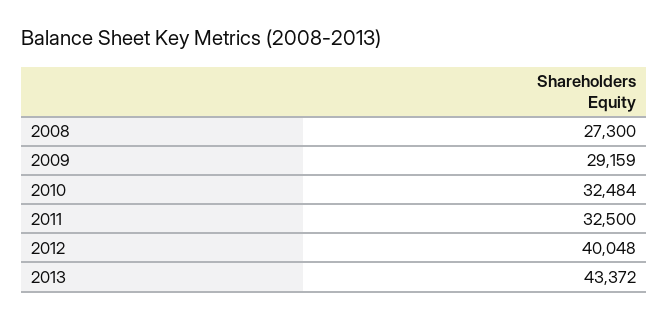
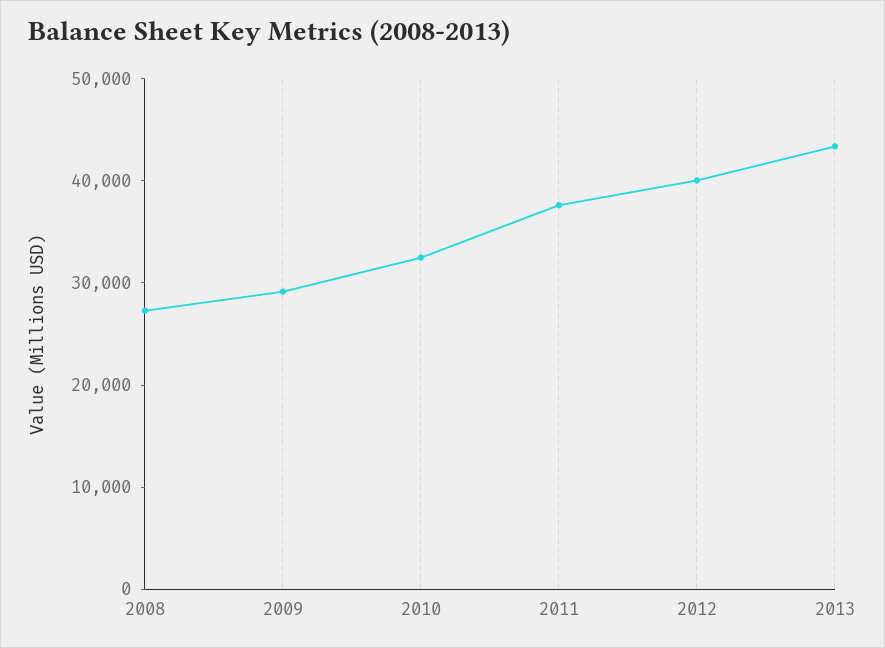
  {
    "2008": 27300,
    "2009": 29159,
    "2010": 32484,
-   "2011": 32500,
+   "2011": 38000,
    "2012": 40048,
    "2013": 43372
  }

